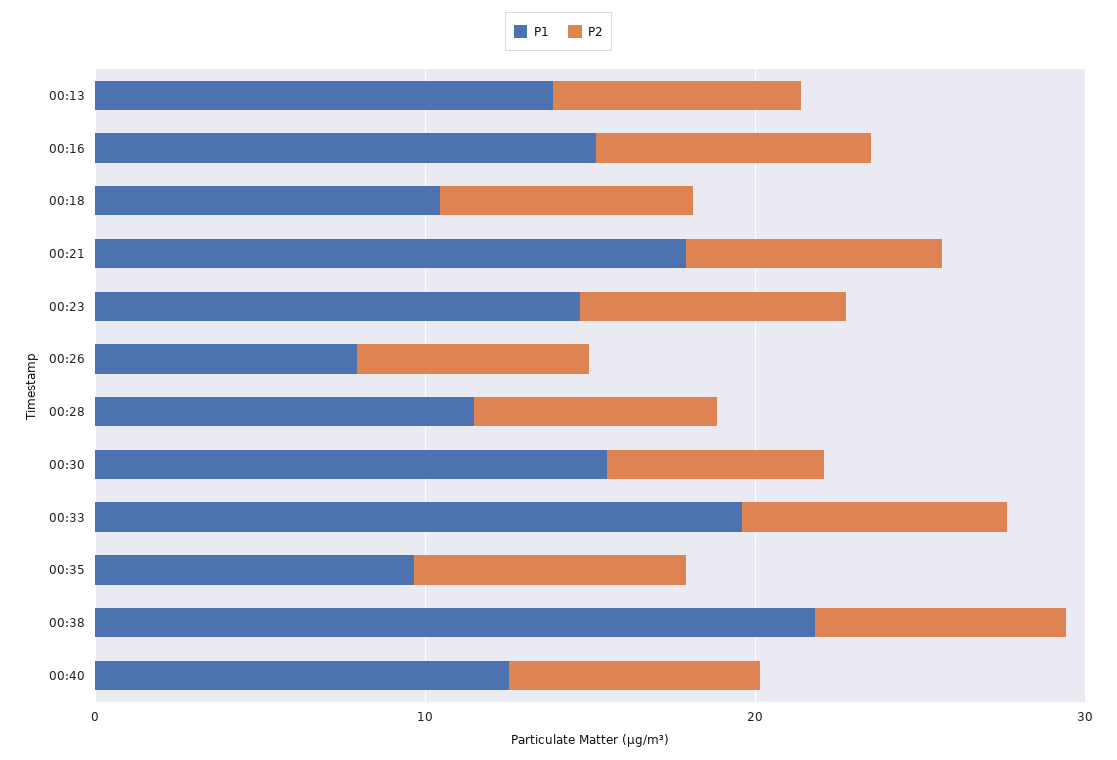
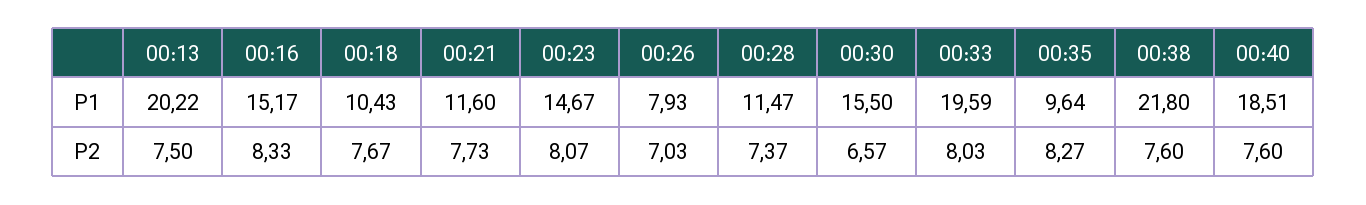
  {
    "P1": {
-     "00:13": 14,
+     "00:13": 20.22,
      "00:16": 15.17,
      "00:18": 10.43,
-     "00:21": 18,
+     "00:21": 11.6,
      "00:23": 14.67,
      "00:26": 7.93,
      "00:28": 11.47,
      "00:30": 15.5,
      "00:33": 19.59,
      "00:35": 9.64,
      "00:38": 21.8,
-     "00:40": 12
+     "00:40": 18.51
    },
    "P2": {
      "00:13": 7.5,
      "00:16": 8.33,
      "00:18": 7.67,
      "00:21": 7.73,
      "00:23": 8.07,
      "00:26": 7.03,
      "00:28": 7.37,
      "00:30": 6.57,
      "00:33": 8.03,
      "00:35": 8.27,
      "00:38": 7.6,
      "00:40": 7.6
    }
  }

